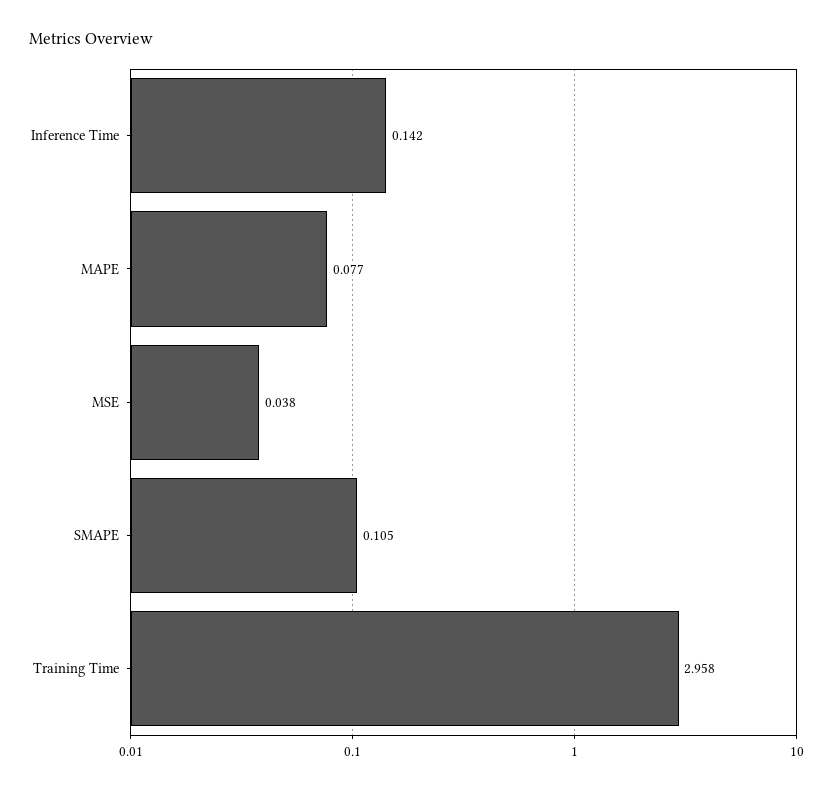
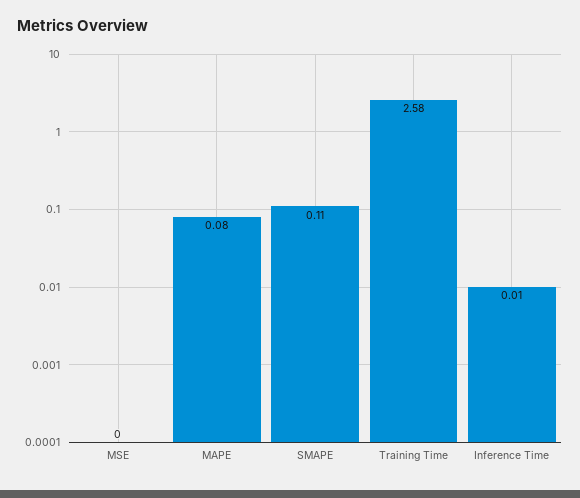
  {
-   "Inference Time": 0.142,
+   "Inference Time": 0.01,
    "MAPE": 0.077,
-   "MSE": 0.038,
+   "MSE": 0,
    "SMAPE": 0.105,
-   "Training Time": 2.958
+   "Training Time": 2.58
  }

